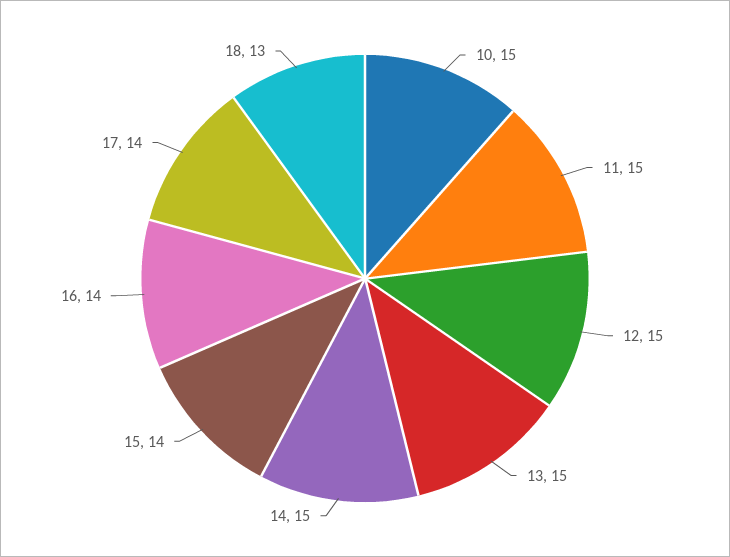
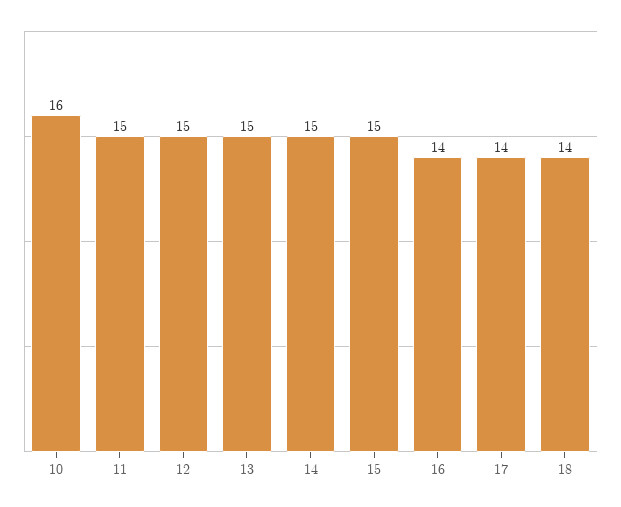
  {
-   "10": 15,
+   "10": 16,
    "11": 15,
    "12": 15,
    "13": 15,
    "14": 15,
-   "15": 14,
+   "15": 15,
    "16": 14,
    "17": 14,
-   "18": 13
+   "18": 14
  }

